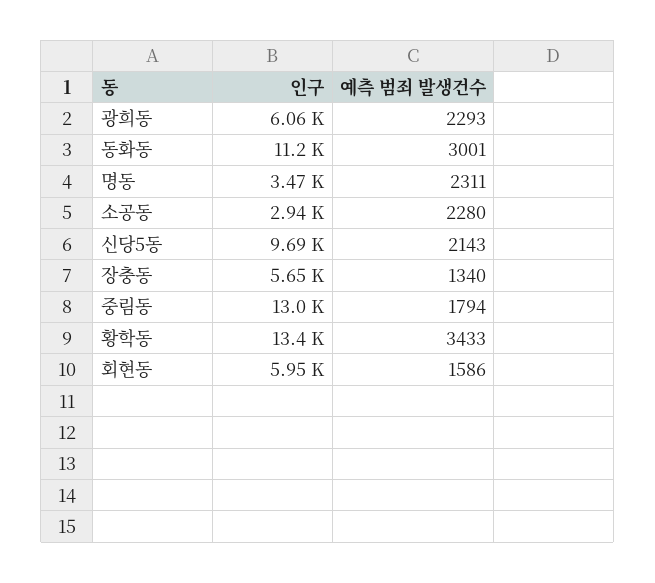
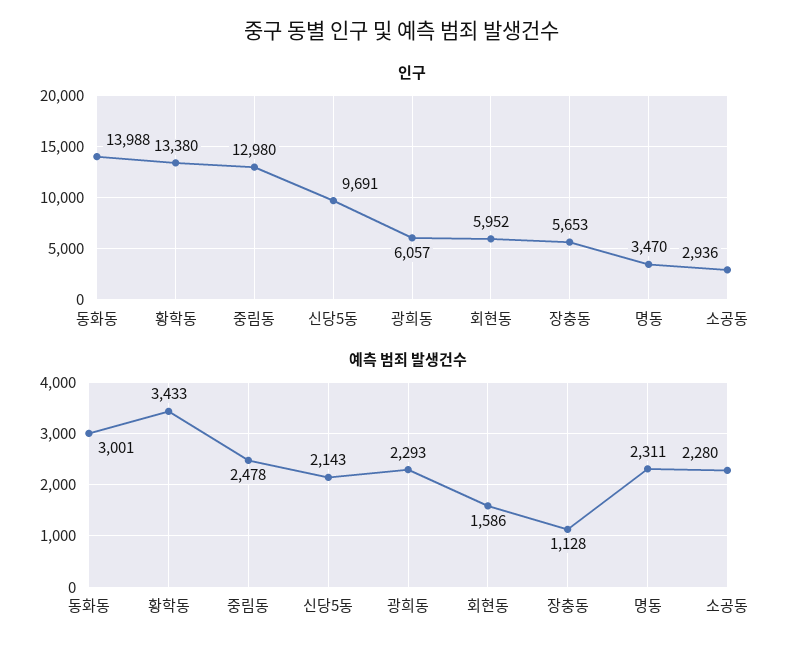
  {
    "인구": {
      "광희동": 6057,
-     "동화동": 11200,
+     "동화동": 13988,
      "명동": 3470,
      "소공동": 2936,
      "신당5동": 9691,
      "장충동": 5653,
      "중림동": 12980,
      "황학동": 13380,
      "회현동": 5952
    },
    "예측 범죄 발생건수": {
      "광희동": 2293,
      "동화동": 3001,
      "명동": 2311,
      "소공동": 2280,
      "신당5동": 2143,
-     "장충동": 1340,
+     "장충동": 1128,
-     "중림동": 1794,
+     "중림동": 2478,
      "황학동": 3433,
      "회현동": 1586
    }
  }

